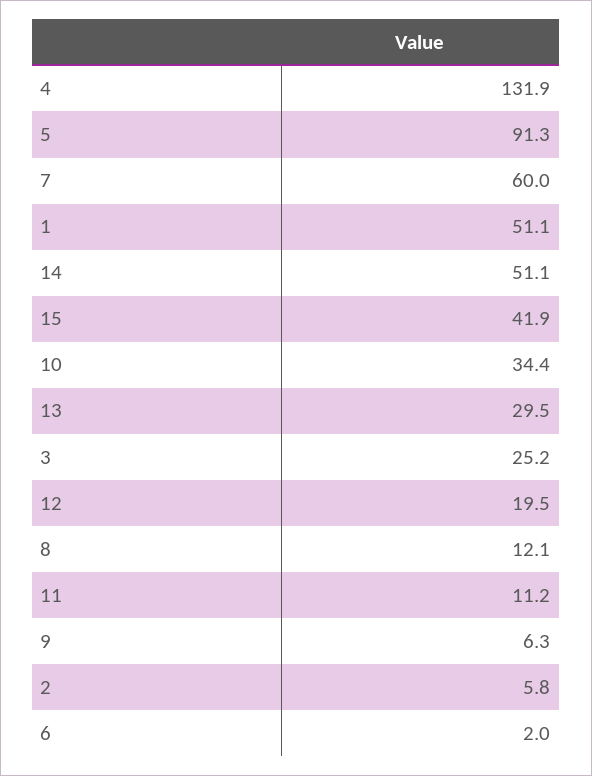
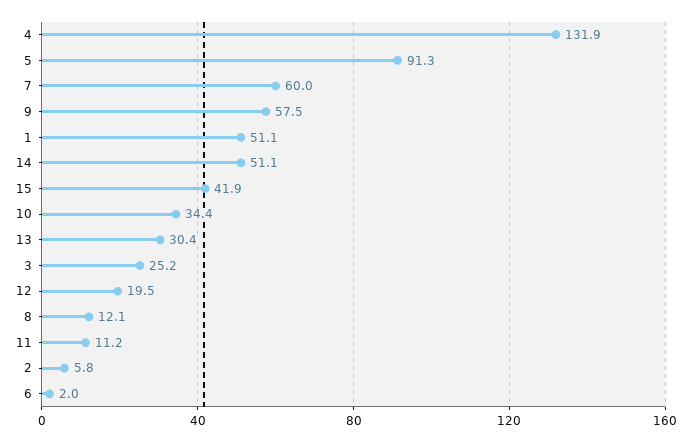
  {
    "4": 131.9,
    "5": 91.3,
    "7": 60,
    "1": 51.1,
    "14": 51.1,
    "15": 41.9,
    "10": 34.4,
-   "13": 29.5,
+   "13": 30.4,
    "3": 25.2,
    "12": 19.5,
    "8": 12.1,
    "11": 11.2,
-   "9": 6.3,
+   "9": 57.5,
    "2": 5.8,
    "6": 2
  }

